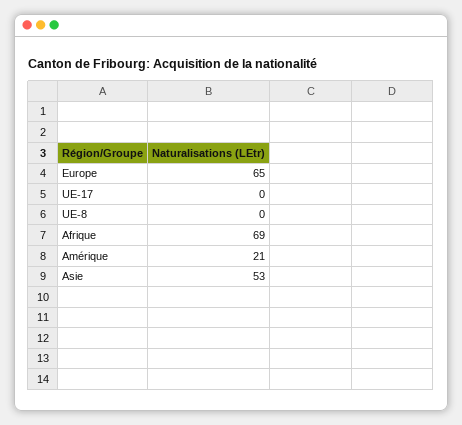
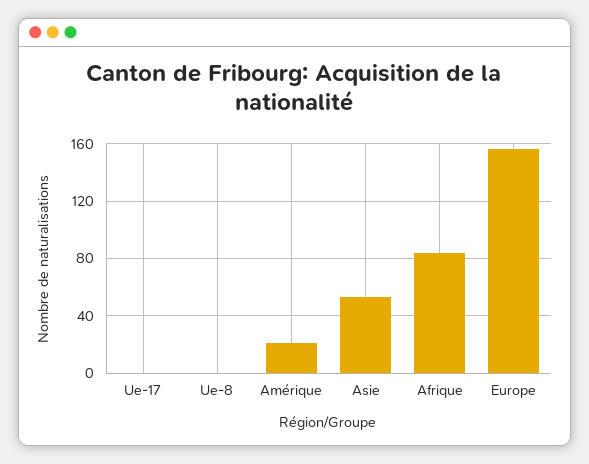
  {
-   "Europe": 65,
+   "Europe": 155,
    "UE-17": 0,
    "UE-8": 0,
-   "Afrique": 69,
+   "Afrique": 85,
    "Amérique": 21,
    "Asie": 53
  }

